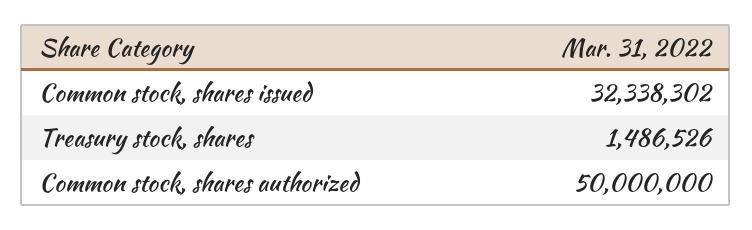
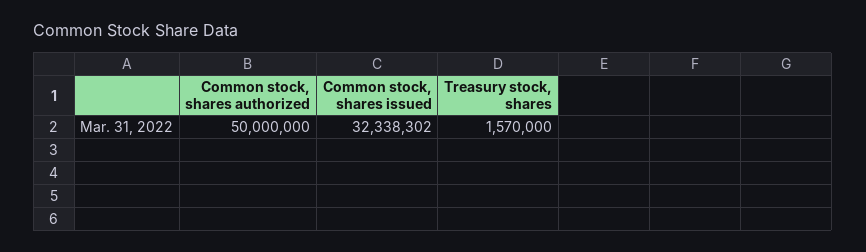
  {
    "Common stock, shares issued": 32338302,
-   "Treasury stock, shares": 1486526,
+   "Treasury stock, shares": 1570000,
    "Common stock, shares authorized": 50000000
  }

